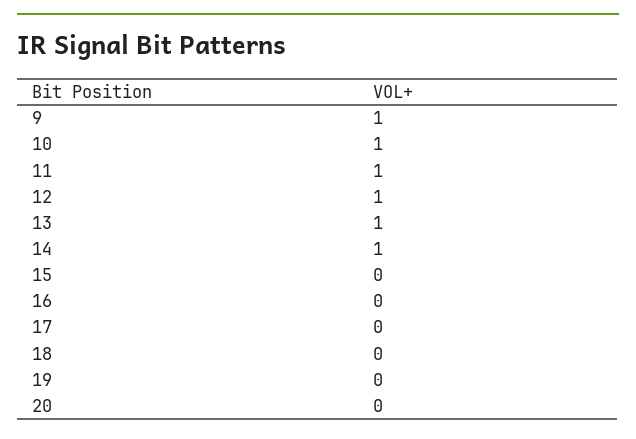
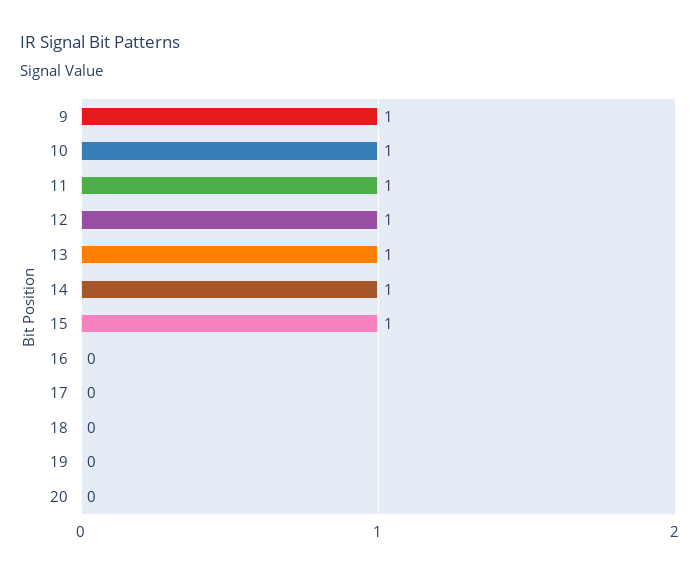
  {
    "9": 1,
    "10": 1,
    "11": 1,
    "12": 1,
    "13": 1,
    "14": 1,
-   "15": 0,
+   "15": 1,
    "16": 0,
    "17": 0,
    "18": 0,
    "19": 0,
    "20": 0
  }

